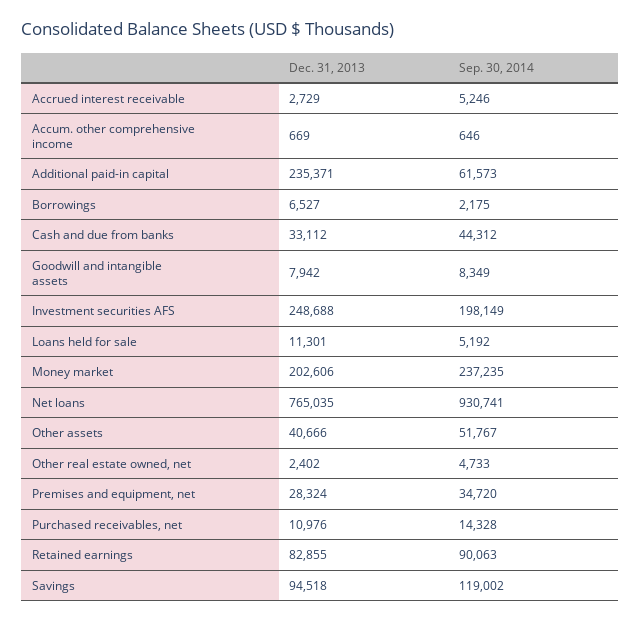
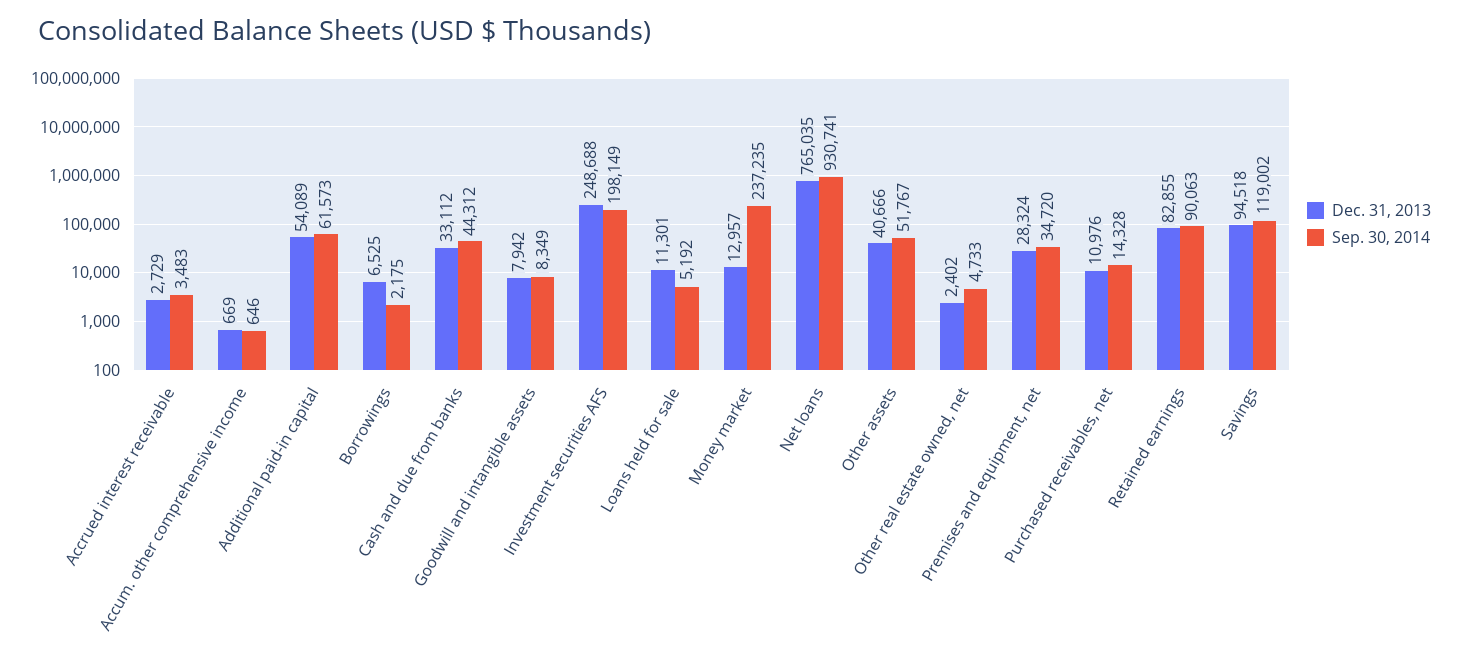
  {
    "Dec. 31, 2013": {
      "Accrued interest receivable": 2729,
      "Accum. other comprehensive income": 669,
-     "Additional paid-in capital": 235371,
+     "Additional paid-in capital": 54089,
-     "Borrowings": 6527,
+     "Borrowings": 6525,
      "Cash and due from banks": 33112,
      "Goodwill and intangible assets": 7942,
      "Investment securities AFS": 248688,
      "Loans held for sale": 11301,
-     "Money market": 202606,
+     "Money market": 12957,
      "Net loans": 765035,
      "Other assets": 40666,
      "Other real estate owned, net": 2402,
      "Premises and equipment, net": 28324,
      "Purchased receivables, net": 10976,
      "Retained earnings": 82855,
      "Savings": 94518
    },
    "Sep. 30, 2014": {
-     "Accrued interest receivable": 5246,
+     "Accrued interest receivable": 3483,
      "Accum. other comprehensive income": 646,
      "Additional paid-in capital": 61573,
      "Borrowings": 2175,
      "Cash and due from banks": 44312,
      "Goodwill and intangible assets": 8349,
      "Investment securities AFS": 198149,
      "Loans held for sale": 5192,
      "Money market": 237235,
      "Net loans": 930741,
      "Other assets": 51767,
      "Other real estate owned, net": 4733,
      "Premises and equipment, net": 34720,
      "Purchased receivables, net": 14328,
      "Retained earnings": 90063,
      "Savings": 119002
    }
  }

